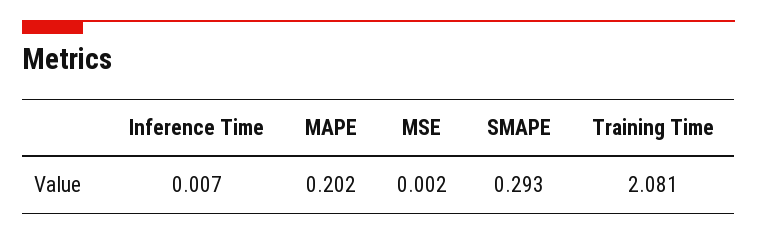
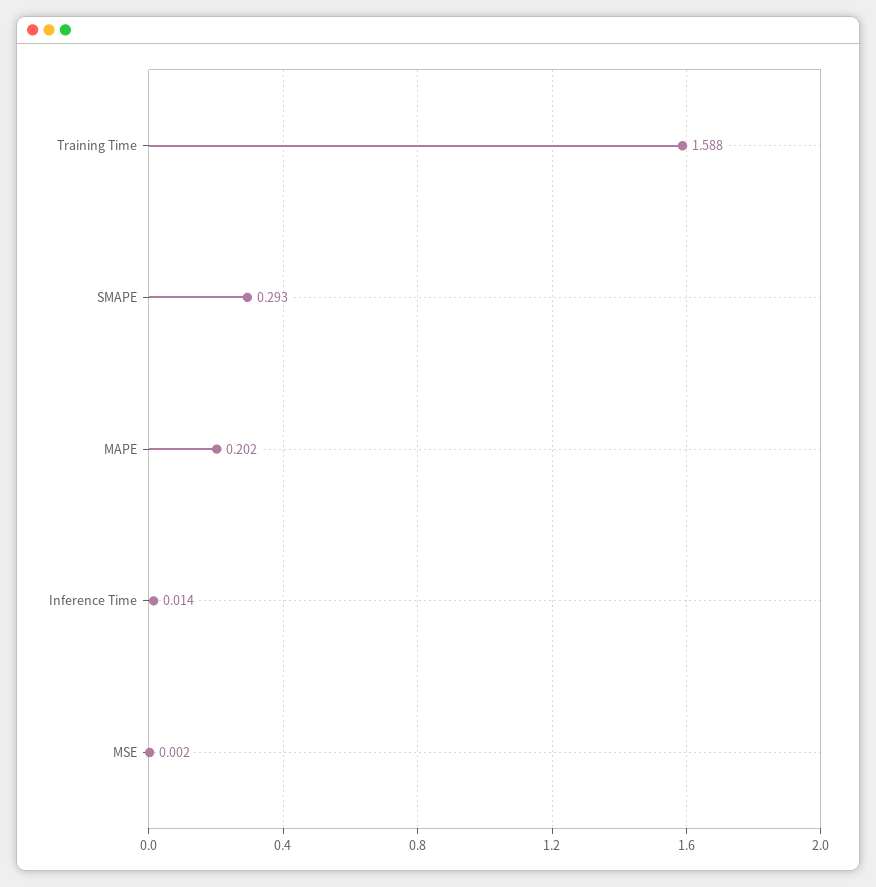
  {
-   "Inference Time": 0.007,
+   "Inference Time": 0.014,
    "MAPE": 0.202,
    "MSE": 0.002,
    "SMAPE": 0.293,
-   "Training Time": 2.081
+   "Training Time": 1.588
  }

